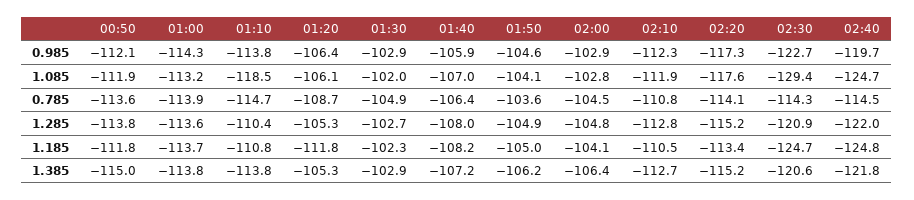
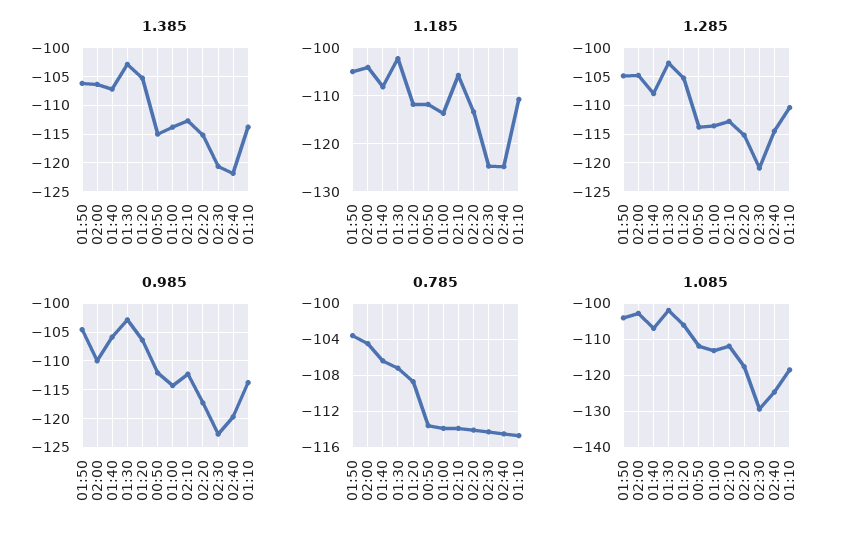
  {
    "0.985": {
      "00:50": -112.1,
      "01:00": -114.3,
      "01:10": -113.8,
      "01:20": -106.4,
      "01:30": -102.9,
      "01:40": -105.9,
      "01:50": -104.6,
-     "02:00": -102.9,
+     "02:00": -110,
      "02:10": -112.3,
      "02:20": -117.3,
      "02:30": -122.7,
      "02:40": -119.7
    },
    "1.085": {
      "00:50": -111.9,
      "01:00": -113.2,
      "01:10": -118.5,
      "01:20": -106.1,
      "01:30": -102,
      "01:40": -107,
      "01:50": -104.1,
      "02:00": -102.8,
      "02:10": -111.9,
      "02:20": -117.6,
      "02:30": -129.4,
      "02:40": -124.7
    },
    "0.785": {
      "00:50": -113.6,
      "01:00": -113.9,
      "01:10": -114.7,
      "01:20": -108.7,
-     "01:30": -104.9,
+     "01:30": -107,
      "01:40": -106.4,
      "01:50": -103.6,
      "02:00": -104.5,
-     "02:10": -110.8,
+     "02:10": -114,
      "02:20": -114.1,
      "02:30": -114.3,
      "02:40": -114.5
    },
    "1.285": {
      "00:50": -113.8,
      "01:00": -113.6,
      "01:10": -110.4,
      "01:20": -105.3,
      "01:30": -102.7,
      "01:40": -108,
      "01:50": -104.9,
      "02:00": -104.8,
      "02:10": -112.8,
      "02:20": -115.2,
      "02:30": -120.9,
-     "02:40": -122
+     "02:40": -115
    },
    "1.185": {
      "00:50": -111.8,
      "01:00": -113.7,
      "01:10": -110.8,
      "01:20": -111.8,
      "01:30": -102.3,
      "01:40": -108.2,
      "01:50": -105,
      "02:00": -104.1,
-     "02:10": -110.5,
+     "02:10": -106,
      "02:20": -113.4,
      "02:30": -124.7,
      "02:40": -124.8
    },
    "1.385": {
      "00:50": -115,
      "01:00": -113.8,
      "01:10": -113.8,
      "01:20": -105.3,
      "01:30": -102.9,
      "01:40": -107.2,
      "01:50": -106.2,
      "02:00": -106.4,
      "02:10": -112.7,
      "02:20": -115.2,
      "02:30": -120.6,
      "02:40": -121.8
    }
  }

